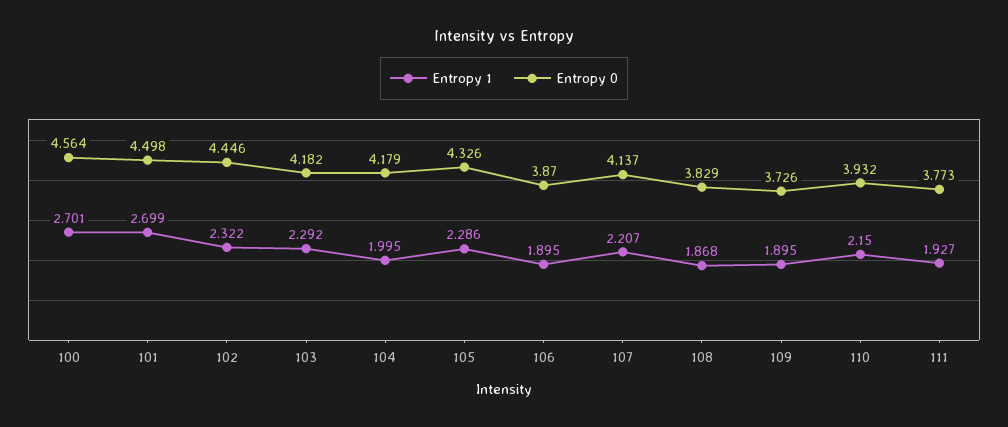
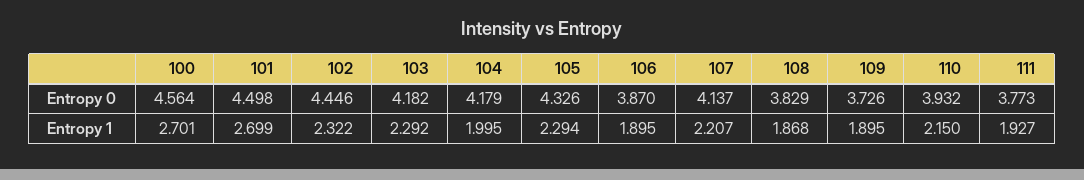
  {
    "Entropy 1": {
      "100": 2.701,
      "101": 2.699,
      "102": 2.322,
      "103": 2.292,
      "104": 1.995,
-     "105": 2.286,
+     "105": 2.294,
      "106": 1.895,
      "107": 2.207,
      "108": 1.868,
      "109": 1.895,
      "110": 2.15,
      "111": 1.927
    },
    "Entropy 0": {
      "100": 4.564,
      "101": 4.498,
      "102": 4.446,
      "103": 4.182,
      "104": 4.179,
      "105": 4.326,
      "106": 3.87,
      "107": 4.137,
      "108": 3.829,
      "109": 3.726,
      "110": 3.932,
      "111": 3.773
    }
  }

